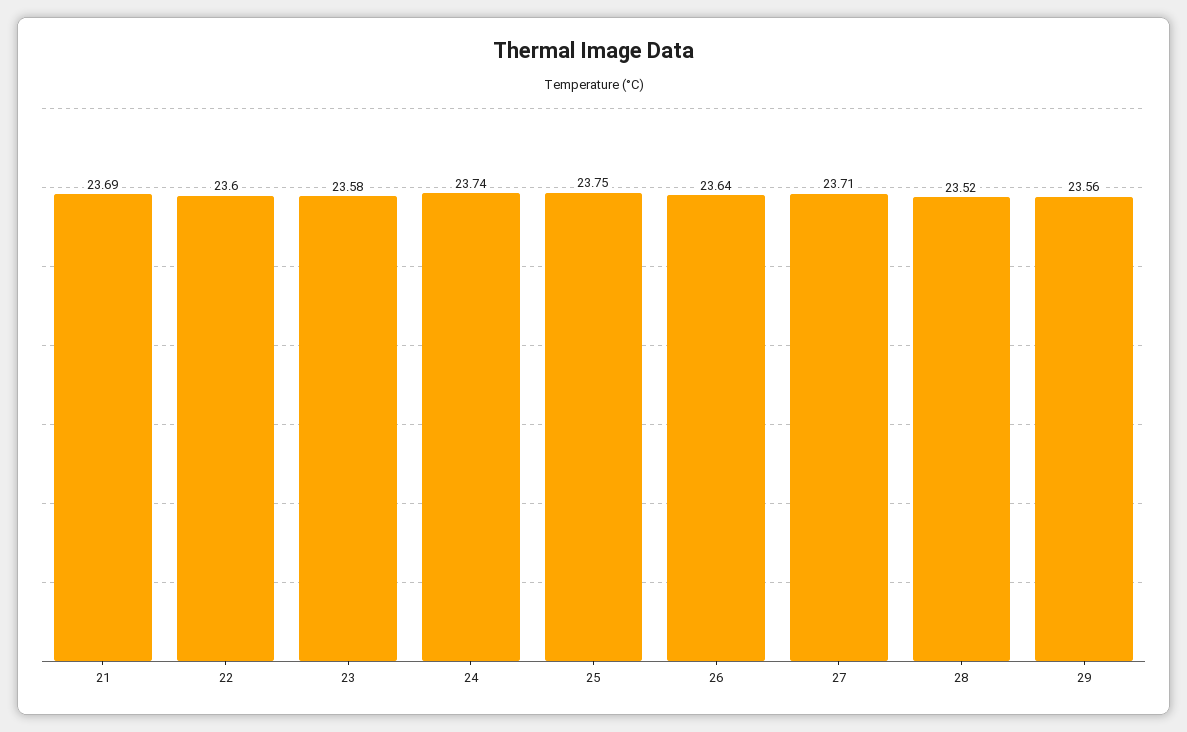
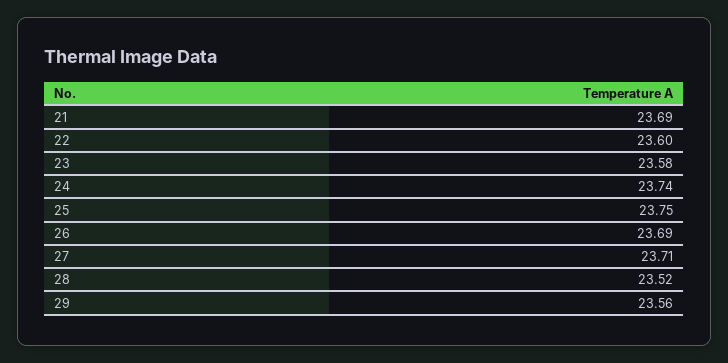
  {
    "21": 23.69,
    "22": 23.6,
    "23": 23.58,
    "24": 23.74,
    "25": 23.75,
-   "26": 23.64,
+   "26": 23.69,
    "27": 23.71,
    "28": 23.52,
    "29": 23.56
  }

